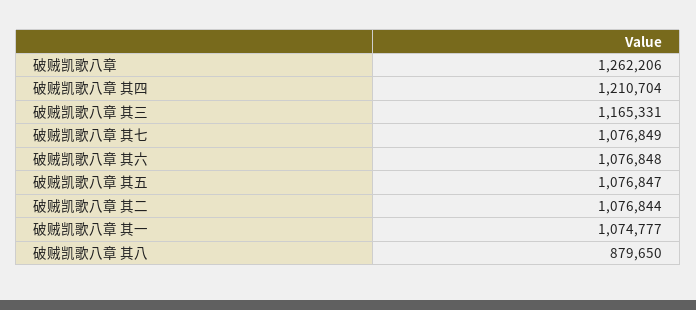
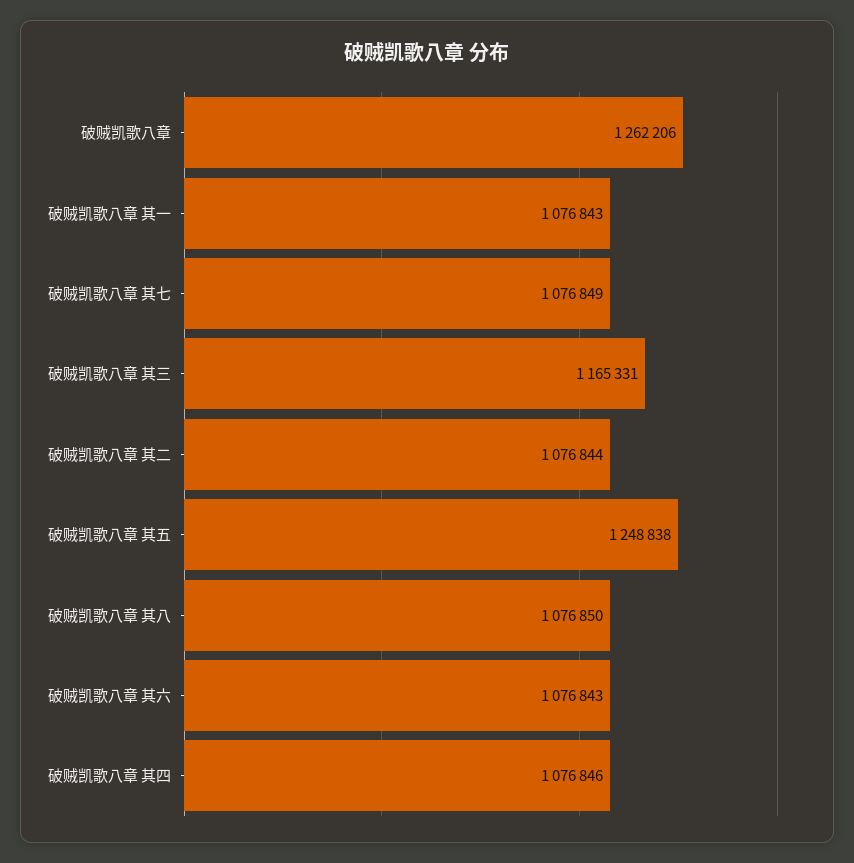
  {
    "破贼凯歌八章": 1262206,
-   "破贼凯歌八章 其四": 1210704,
+   "破贼凯歌八章 其四": 1076846,
    "破贼凯歌八章 其三": 1165331,
    "破贼凯歌八章 其七": 1076849,
-   "破贼凯歌八章 其六": 1076848,
+   "破贼凯歌八章 其六": 1076843,
-   "破贼凯歌八章 其五": 1076847,
+   "破贼凯歌八章 其五": 1248838,
    "破贼凯歌八章 其二": 1076844,
-   "破贼凯歌八章 其一": 1074777,
+   "破贼凯歌八章 其一": 1076843,
-   "破贼凯歌八章 其八": 879650
+   "破贼凯歌八章 其八": 1076850
  }

